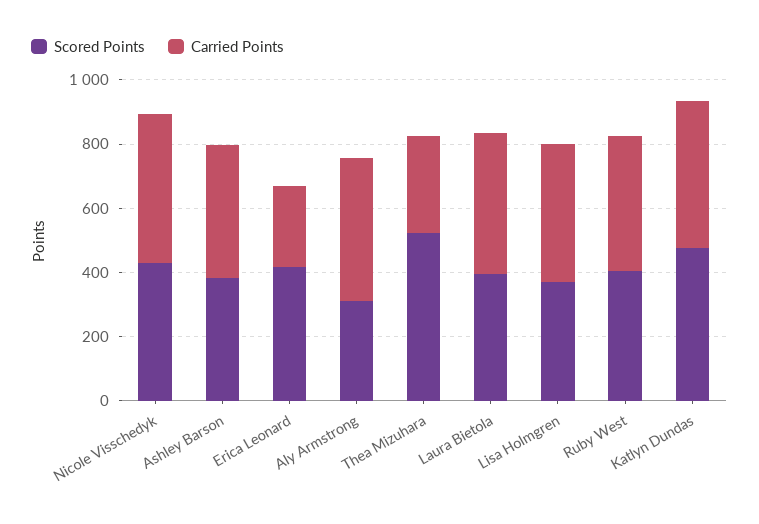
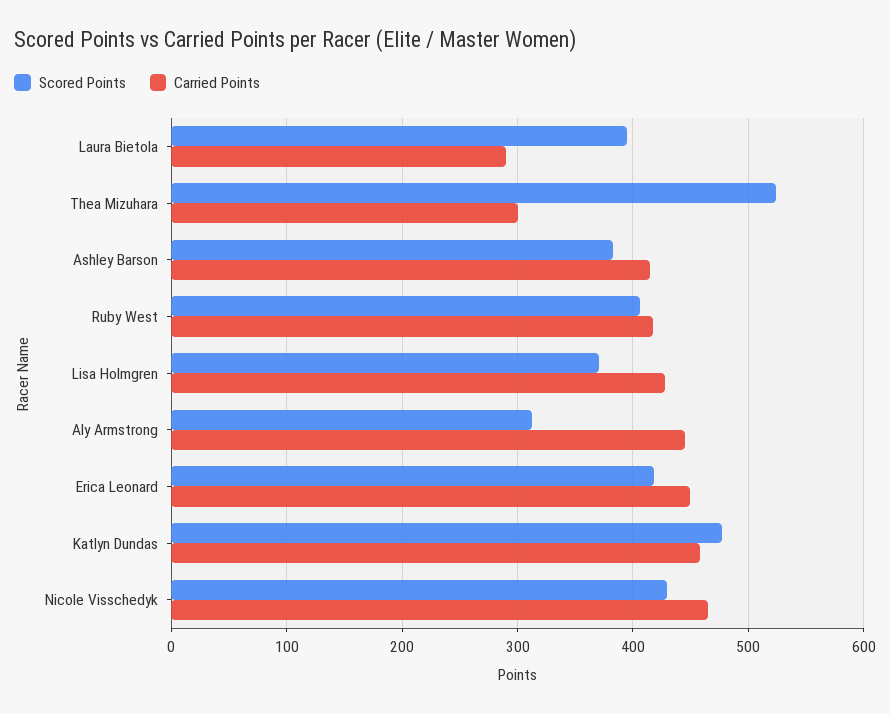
  {
    "Scored Points": {
      "Nicole Visschedyk": 430,
      "Ashley Barson": 380,
      "Erica Leonard": 420,
      "Aly Armstrong": 310,
      "Thea Mizuhara": 520,
      "Laura Bietola": 390,
      "Lisa Holmgren": 370,
      "Ruby West": 410,
      "Katlyn Dundas": 480
    },
    "Carried Points": {
      "Nicole Visschedyk": 470,
      "Ashley Barson": 420,
-     "Erica Leonard": 250,
+     "Erica Leonard": 450,
      "Aly Armstrong": 450,
      "Thea Mizuhara": 300,
-     "Laura Bietola": 450,
+     "Laura Bietola": 290,
      "Lisa Holmgren": 430,
      "Ruby West": 420,
      "Katlyn Dundas": 460
    }
  }

